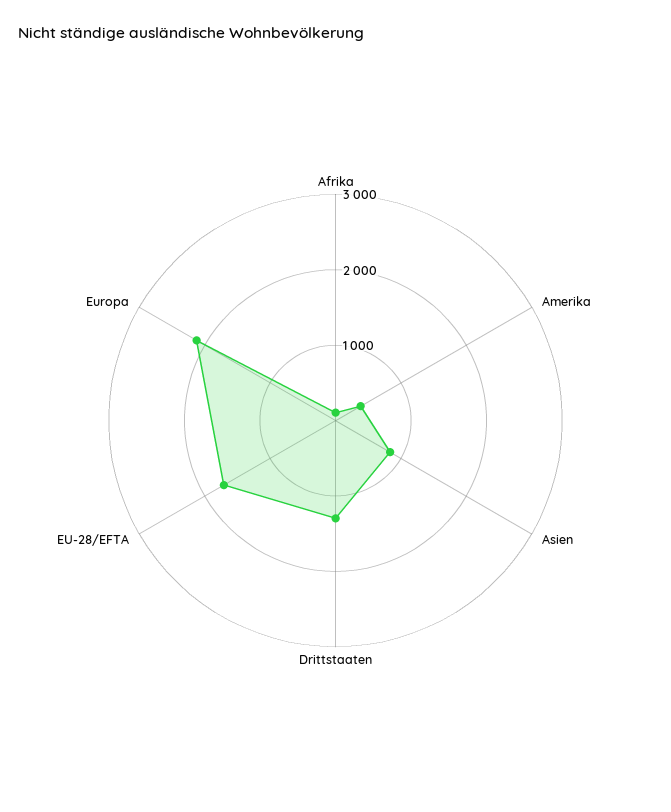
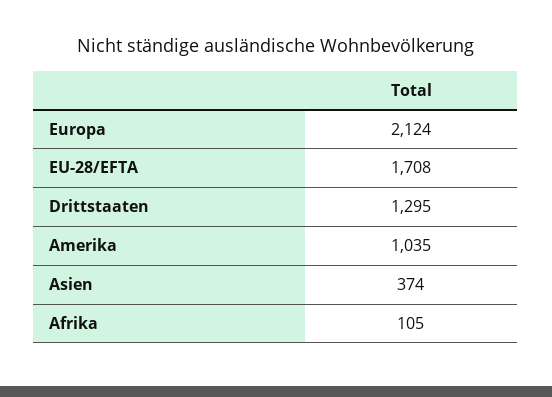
  {
    "Afrika": 105,
-   "Amerika": 400,
+   "Amerika": 1035,
-   "Asien": 800,
+   "Asien": 374,
    "Drittstaaten": 1295,
    "EU-28/EFTA": 1708,
    "Europa": 2124
  }

